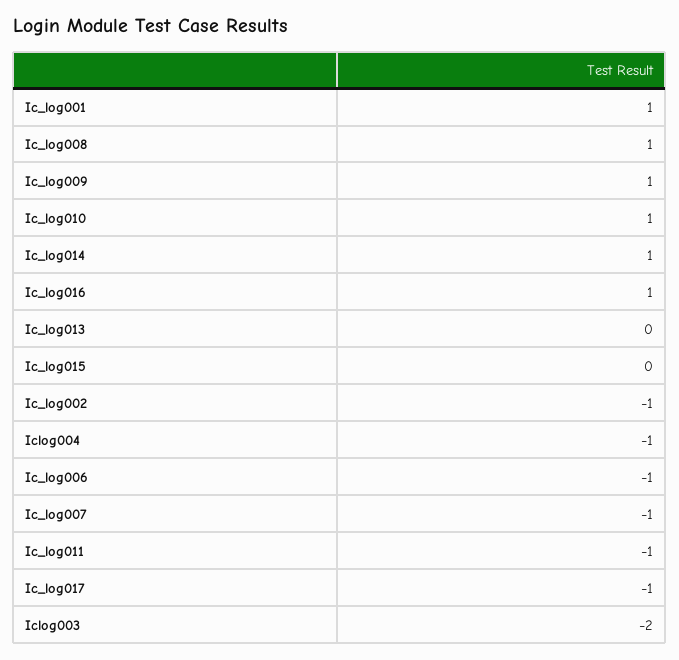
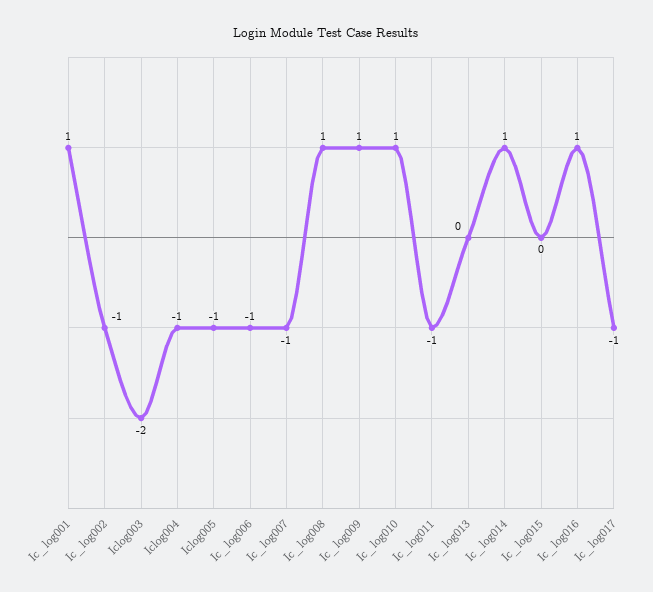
  {
    "Ic_log001": 1,
    "Ic_log008": 1,
    "Ic_log009": 1,
    "Ic_log010": 1,
    "Ic_log014": 1,
    "Ic_log016": 1,
    "Ic_log013": 0,
    "Ic_log015": 0,
    "Ic_log002": -1,
    "Iclog004": -1,
    "Ic_log006": -1,
    "Ic_log007": -1,
    "Ic_log011": -1,
    "Ic_log017": -1,
-   "Iclog003": -2
+   "Iclog003": -2,
+   "Iclog005": -1
  }

